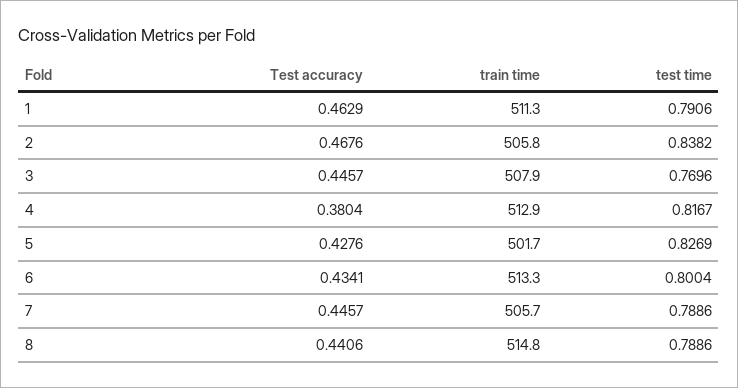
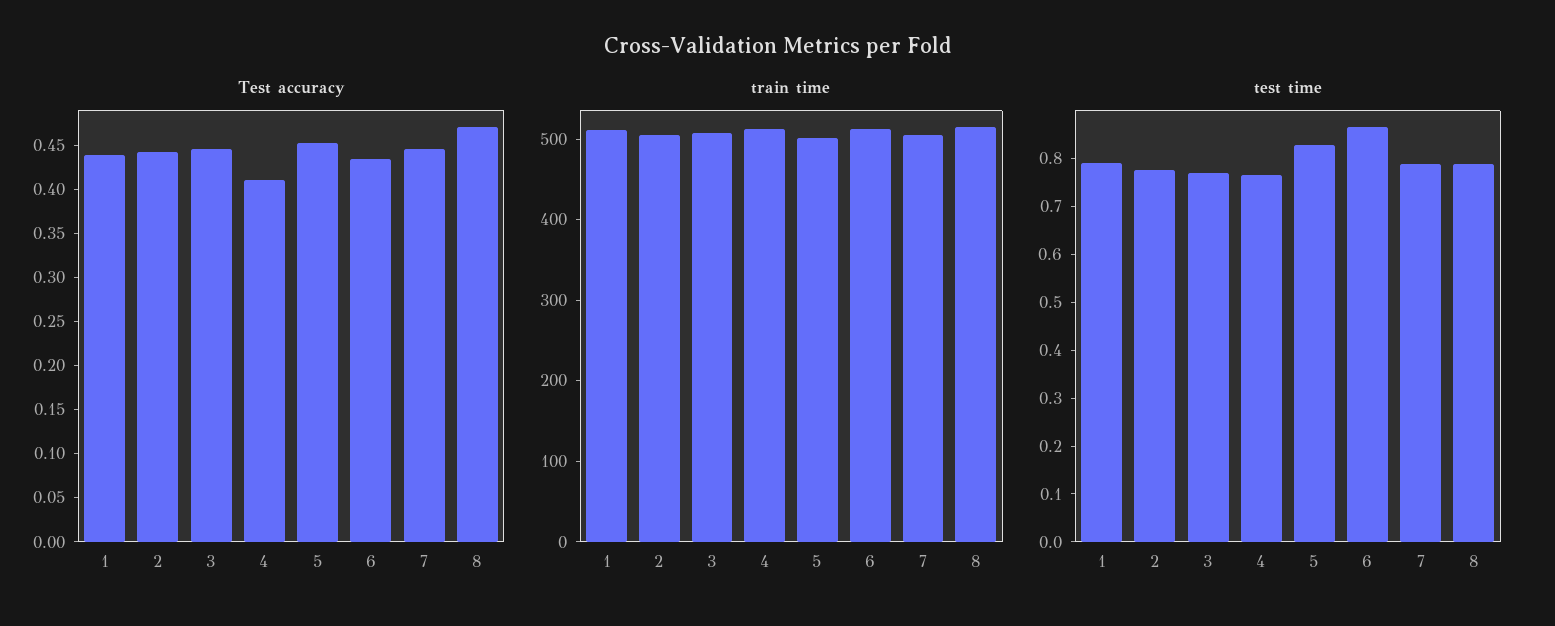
  {
    "Test accuracy": {
-     "1": 0.4629,
+     "1": 0.44,
-     "2": 0.4676,
+     "2": 0.44,
      "3": 0.4457,
-     "4": 0.3804,
+     "4": 0.41,
-     "5": 0.4276,
+     "5": 0.45,
      "6": 0.4341,
      "7": 0.4457,
-     "8": 0.4406
+     "8": 0.47
    },
    "train time": {
      "1": 511.3,
      "2": 505.8,
      "3": 507.9,
      "4": 512.9,
      "5": 501.7,
      "6": 513.3,
      "7": 505.7,
      "8": 514.8
    },
    "test time": {
      "1": 0.7906,
-     "2": 0.8382,
+     "2": 0.78,
      "3": 0.7696,
-     "4": 0.8167,
+     "4": 0.76,
      "5": 0.8269,
-     "6": 0.8004,
+     "6": 0.86,
      "7": 0.7886,
      "8": 0.7886
    }
  }

